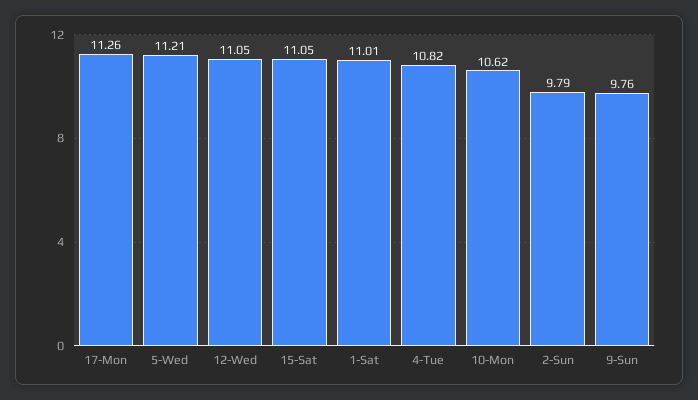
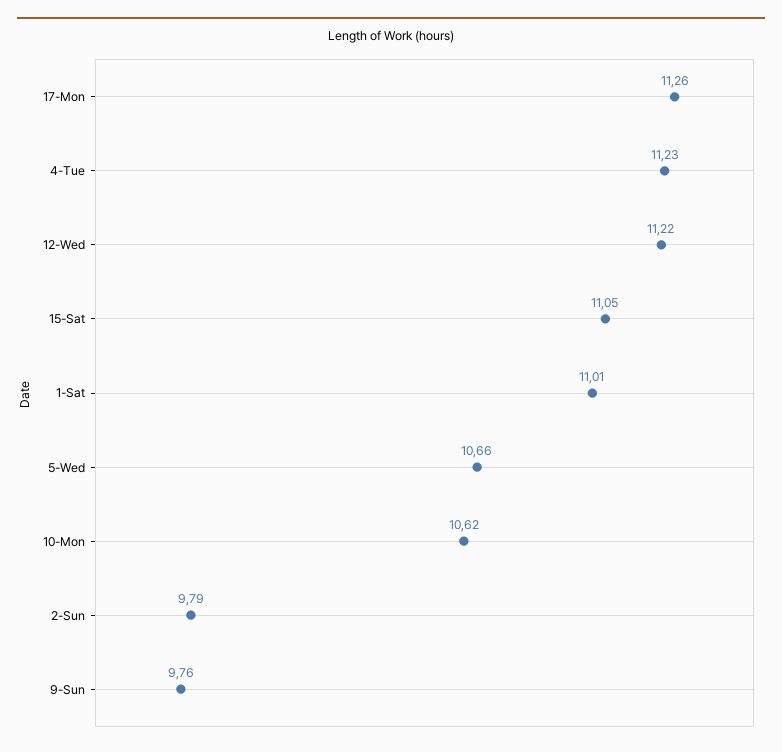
  {
    "17-Mon": 11.26,
-   "5-Wed": 11.21,
+   "5-Wed": 10.66,
-   "12-Wed": 11.05,
+   "12-Wed": 11.22,
    "15-Sat": 11.05,
    "1-Sat": 11.01,
-   "4-Tue": 10.82,
+   "4-Tue": 11.23,
    "10-Mon": 10.62,
    "2-Sun": 9.79,
    "9-Sun": 9.76
  }

